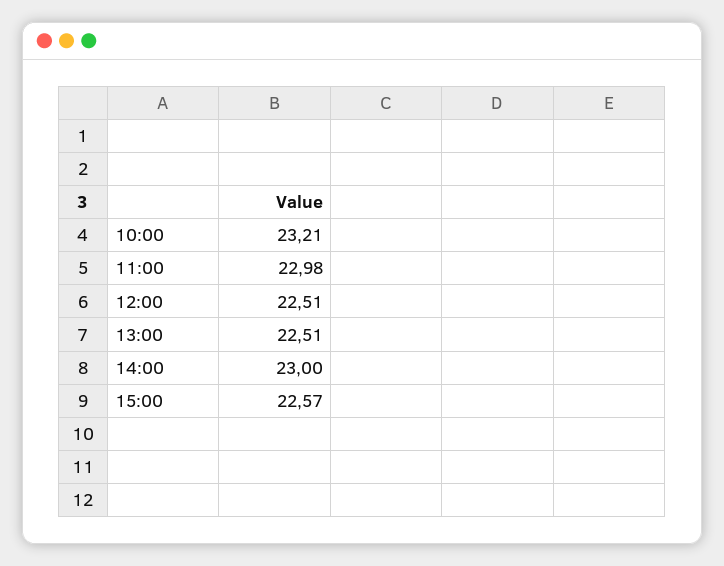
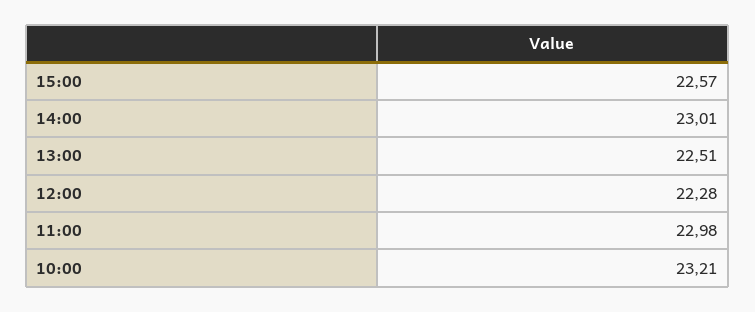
  {
    "10:00": 23.21,
    "11:00": 22.98,
-   "12:00": 22.51,
+   "12:00": 22.28,
    "13:00": 22.51,
-   "14:00": 23,
+   "14:00": 23.01,
    "15:00": 22.57
  }

